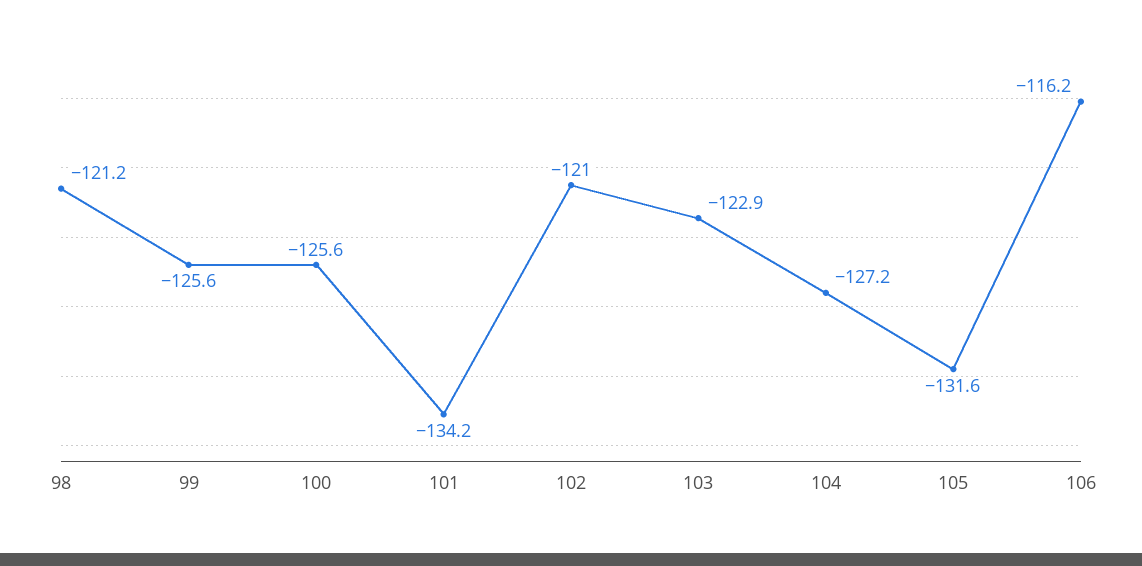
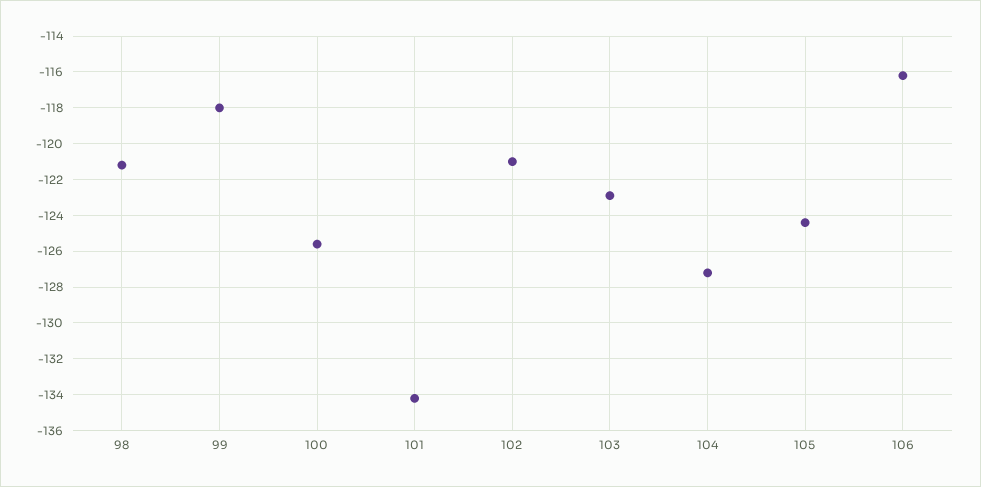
  {
    "98": -121.2,
-   "99": -125.6,
+   "99": -118,
    "100": -125.6,
    "101": -134.2,
    "102": -121,
    "103": -122.9,
    "104": -127.2,
-   "105": -131.6,
+   "105": -124.5,
    "106": -116.2
  }

